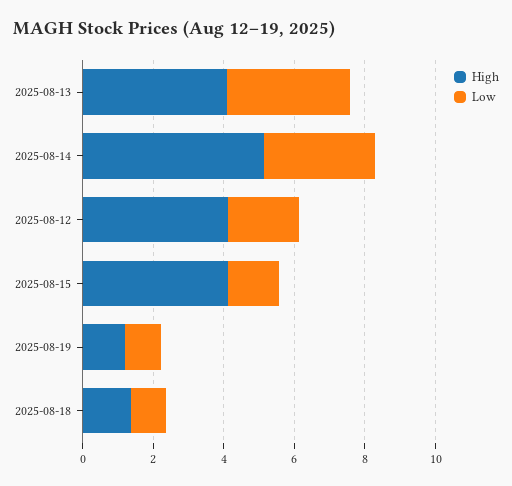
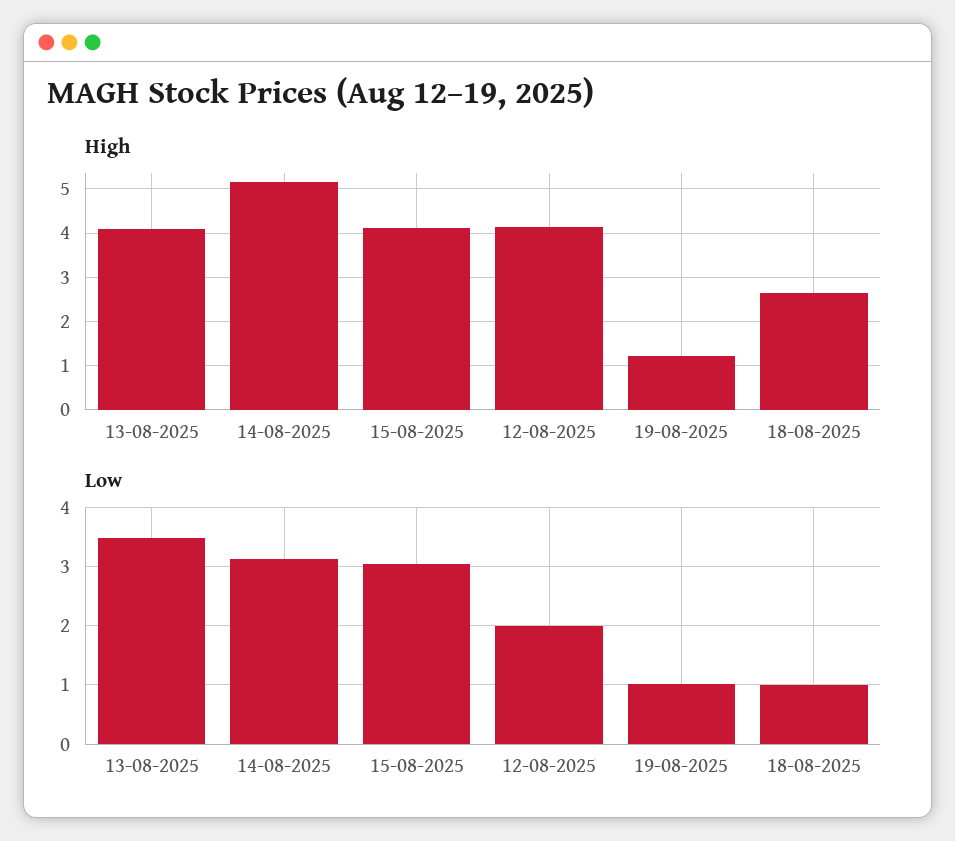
  {
    "High": {
      "2025-08-13": 4.2,
      "2025-08-14": 5.2,
      "2025-08-12": 4.2,
      "2025-08-15": 4.2,
      "2025-08-19": 1.2,
-     "2025-08-18": 1.5
+     "2025-08-18": 2.6
    },
    "Low": {
      "2025-08-13": 3.4,
      "2025-08-14": 3.2,
      "2025-08-12": 2,
-     "2025-08-15": 1.5,
+     "2025-08-15": 3,
      "2025-08-19": 1,
      "2025-08-18": 1
    }
  }

